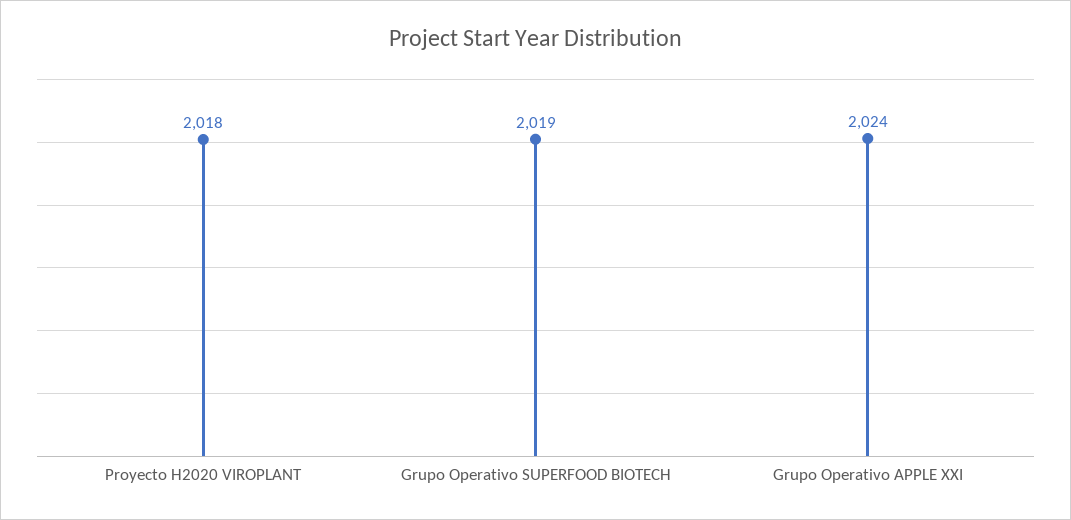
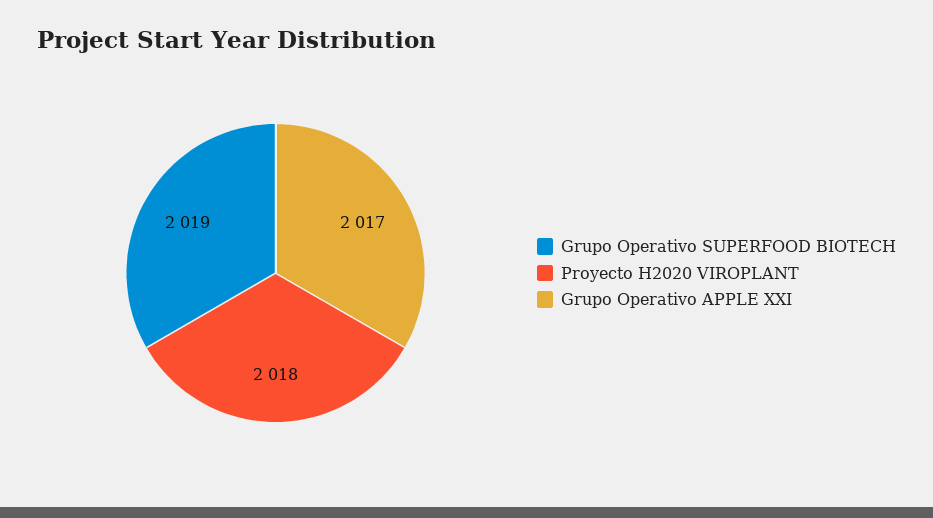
  {
    "Proyecto H2020 VIROPLANT": 2018,
    "Grupo Operativo SUPERFOOD BIOTECH": 2019,
-   "Grupo Operativo APPLE XXI": 2024
+   "Grupo Operativo APPLE XXI": 2017
  }

